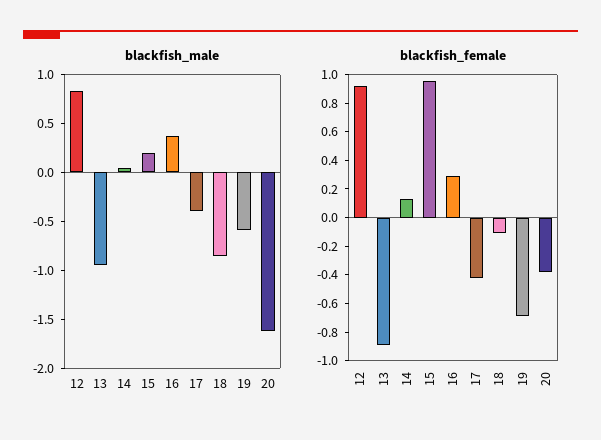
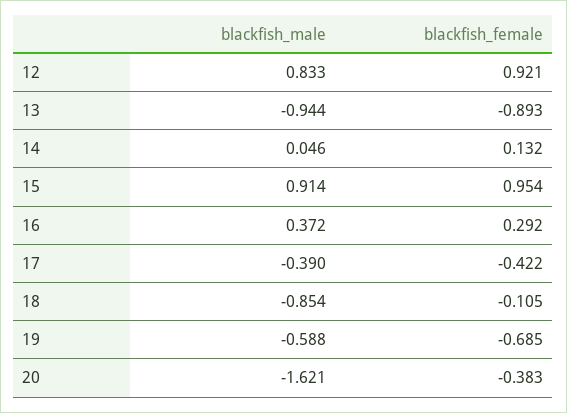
  {
    "blackfish_male": {
      "12": 0.833,
      "13": -0.944,
      "14": 0.046,
-     "15": 0.2,
+     "15": 0.914,
      "16": 0.372,
      "17": -0.39,
      "18": -0.854,
      "19": -0.588,
      "20": -1.621
    },
    "blackfish_female": {
      "12": 0.921,
      "13": -0.893,
      "14": 0.132,
      "15": 0.954,
      "16": 0.292,
      "17": -0.422,
      "18": -0.105,
      "19": -0.685,
      "20": -0.383
    }
  }

